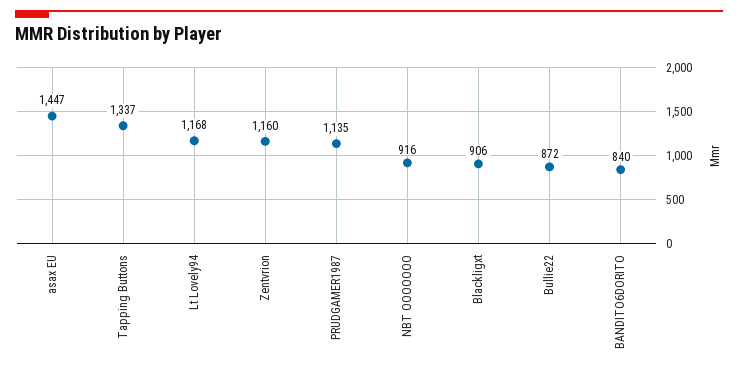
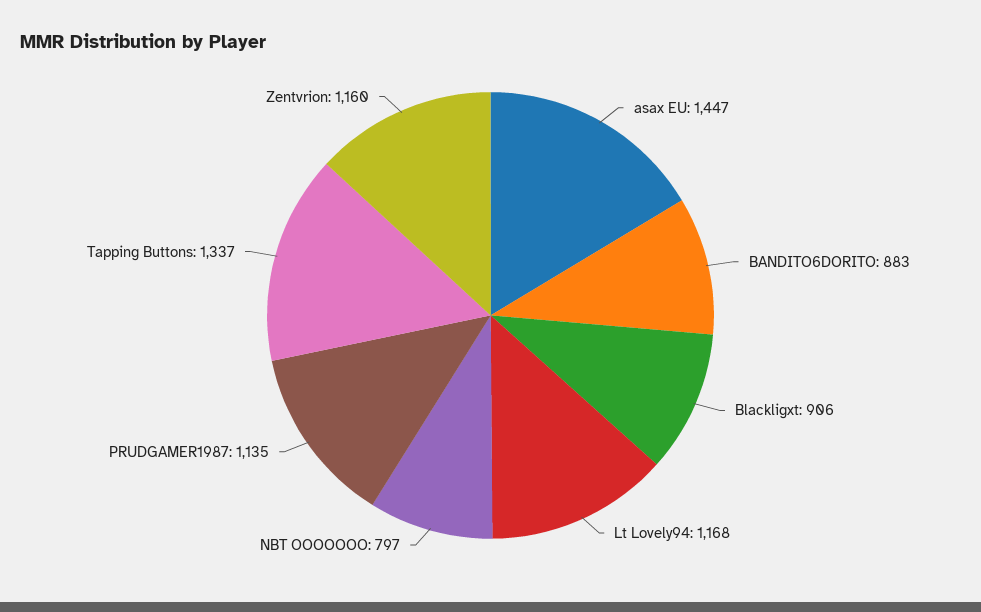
  {
    "asax EU": 1447,
    "Tapping Buttons": 1337,
    "Lt Lovely94": 1168,
    "Zentvrion": 1160,
    "PRUDGAMER1987": 1135,
-   "NBT OOOOOOO": 916,
+   "NBT OOOOOOO": 797,
    "Blackligxt": 906,
-   "Bullie22": 872,
-   "BANDITO6DORITO": 840
+   "BANDITO6DORITO": 883
  }

